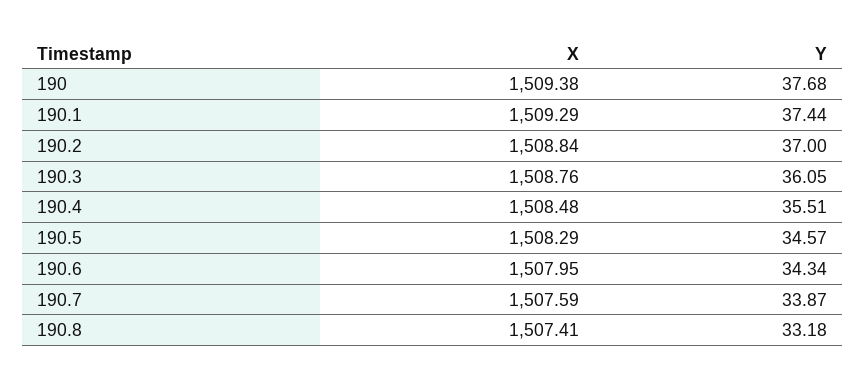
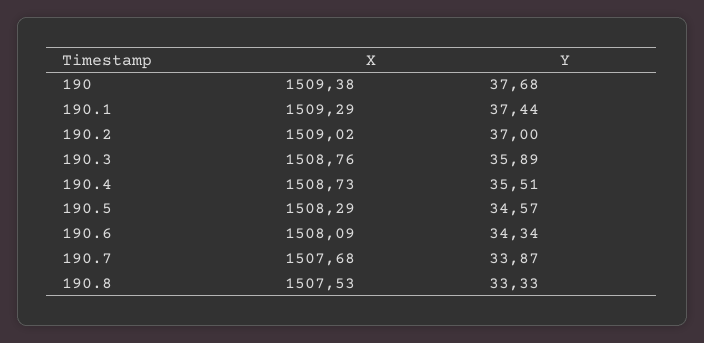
  {
    "X": {
      "190": 1509.38,
      "190.1": 1509.29,
-     "190.2": 1508.84,
+     "190.2": 1509.02,
      "190.3": 1508.76,
-     "190.4": 1508.48,
+     "190.4": 1508.73,
      "190.5": 1508.29,
-     "190.6": 1507.95,
+     "190.6": 1508.09,
-     "190.7": 1507.59,
+     "190.7": 1507.68,
-     "190.8": 1507.41
+     "190.8": 1507.53
    },
    "Y": {
      "190": 37.68,
      "190.1": 37.44,
      "190.2": 37,
-     "190.3": 36.05,
+     "190.3": 35.89,
      "190.4": 35.51,
      "190.5": 34.57,
      "190.6": 34.34,
      "190.7": 33.87,
-     "190.8": 33.18
+     "190.8": 33.33
    }
  }

